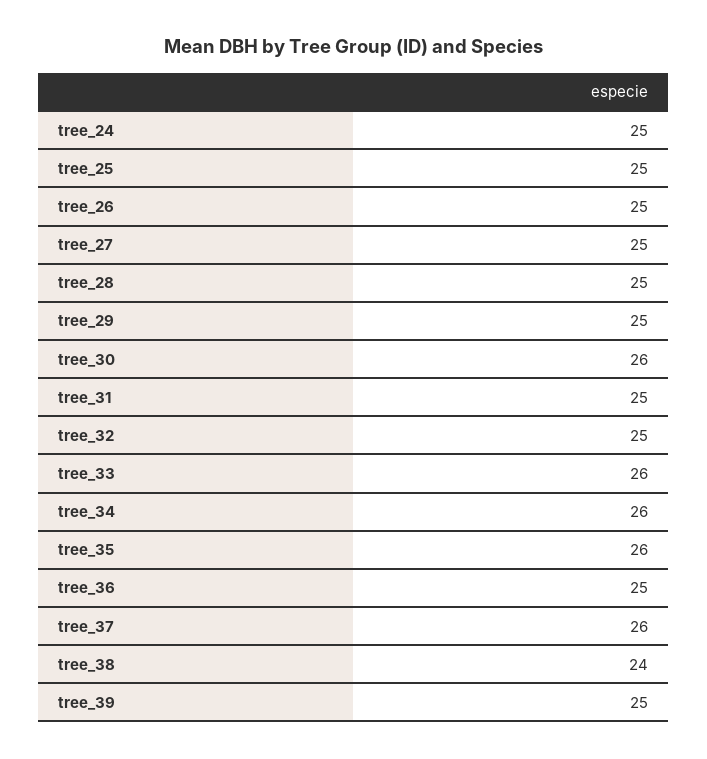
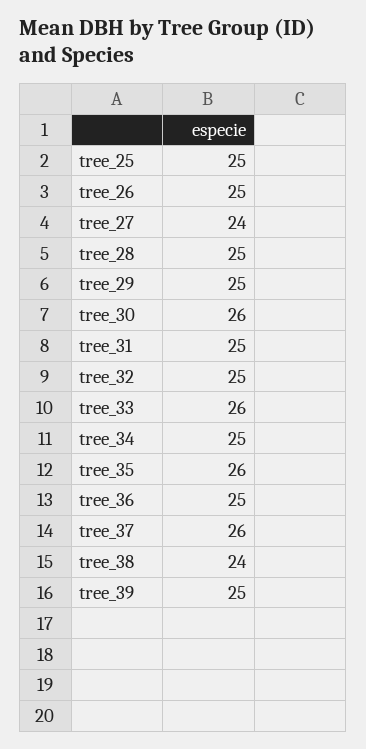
  {
-   "tree_24": 25,
    "tree_25": 25,
    "tree_26": 25,
-   "tree_27": 25,
+   "tree_27": 24,
    "tree_28": 25,
    "tree_29": 25,
    "tree_30": 26,
    "tree_31": 25,
    "tree_32": 25,
    "tree_33": 26,
-   "tree_34": 26,
+   "tree_34": 25,
    "tree_35": 26,
    "tree_36": 25,
    "tree_37": 26,
    "tree_38": 24,
    "tree_39": 25
  }

